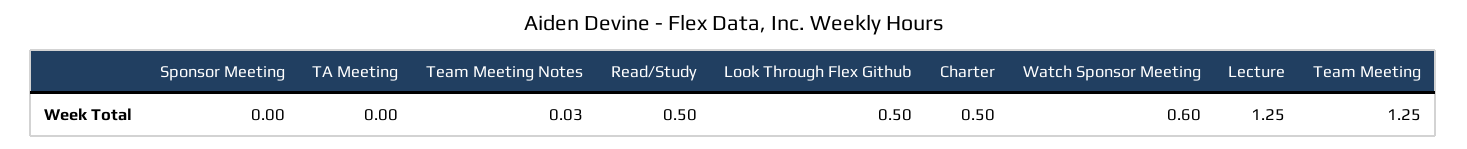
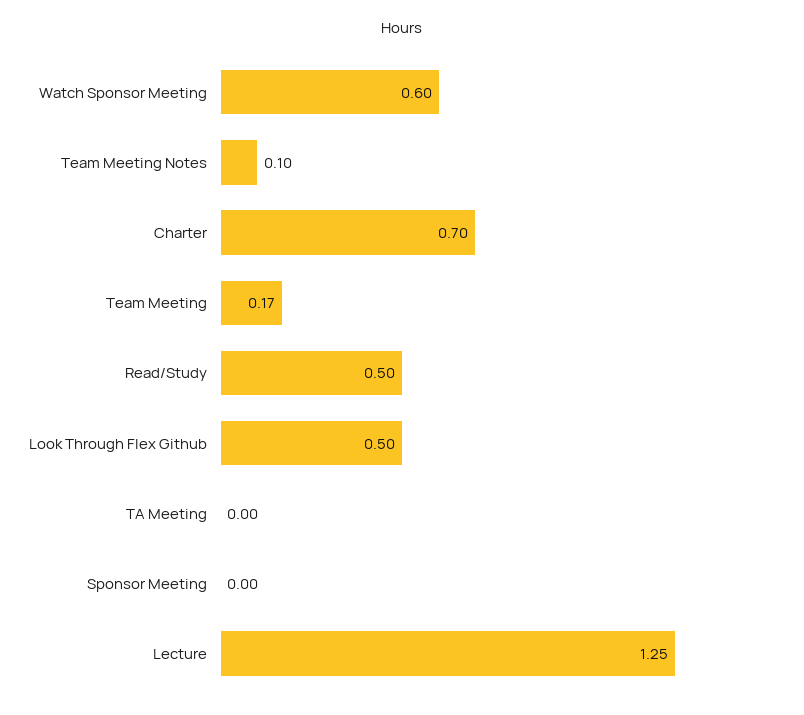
  {
    "Sponsor Meeting": 0,
    "TA Meeting": 0,
-   "Team Meeting Notes": 0.03,
+   "Team Meeting Notes": 0.1,
    "Read/Study": 0.5,
    "Look Through Flex Github": 0.5,
-   "Charter": 0.5,
+   "Charter": 0.7,
    "Watch Sponsor Meeting": 0.6,
    "Lecture": 1.25,
-   "Team Meeting": 1.25
+   "Team Meeting": 0.17
  }

